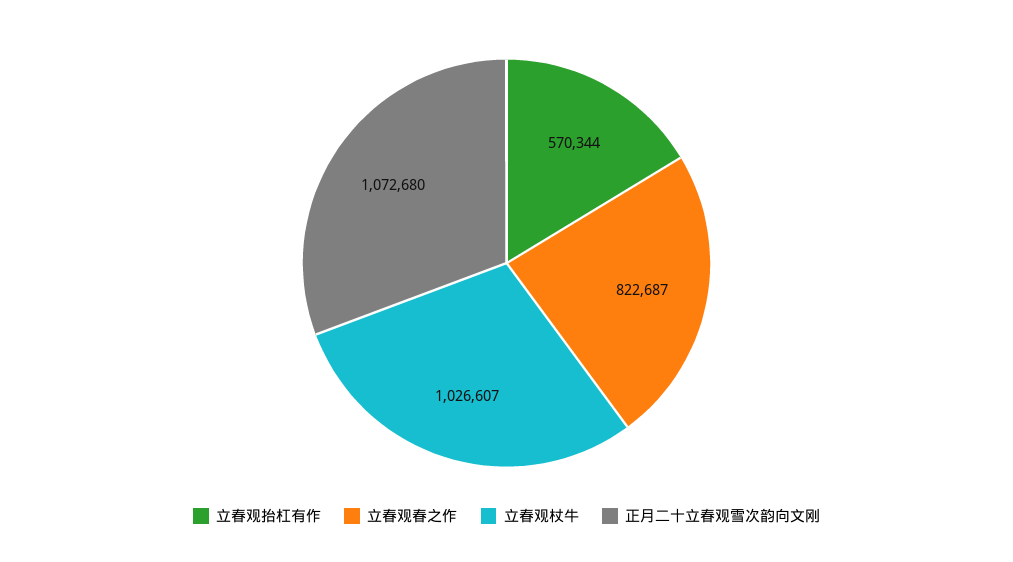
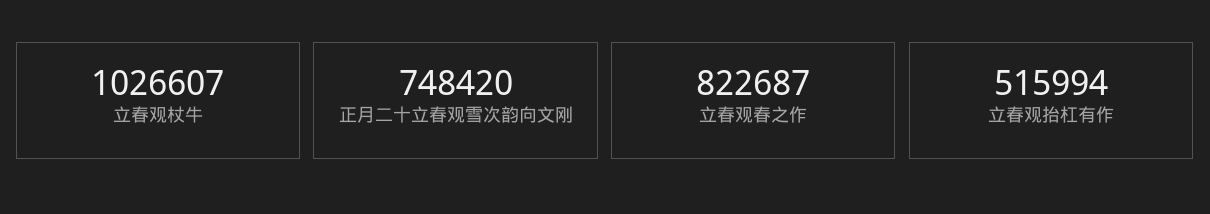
  {
-   "立春观抬杠有作": 570344,
+   "立春观抬杠有作": 515994,
    "立春观春之作": 822687,
    "立春观杖牛": 1026607,
-   "正月二十立春观雪次韵向文刚": 1072680
+   "正月二十立春观雪次韵向文刚": 748420
  }

